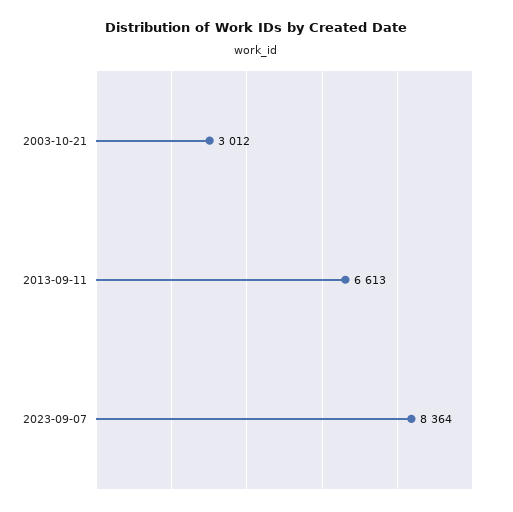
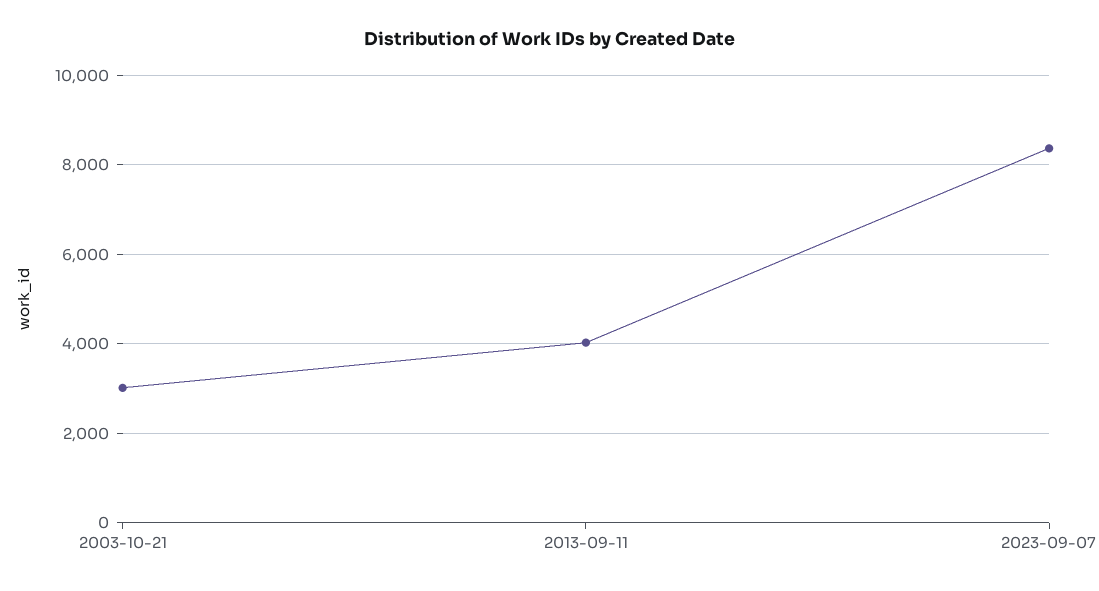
  {
    "2003-10-21": 3012,
-   "2013-09-11": 6613,
+   "2013-09-11": 4000,
    "2023-09-07": 8364
  }

